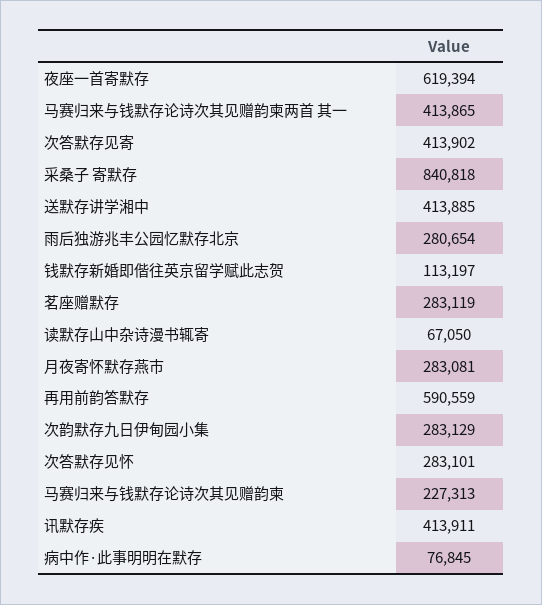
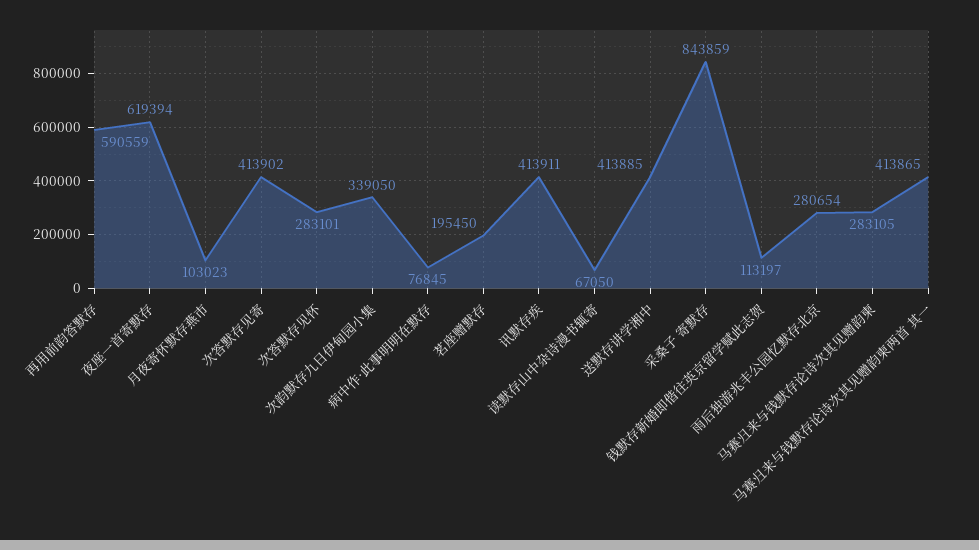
  {
    "夜座一首寄默存": 619394,
    "马赛归来与钱默存论诗次其见赠韵柬两首 其一": 413865,
    "次答默存见寄": 413902,
-   "采桑子 寄默存": 840818,
+   "采桑子 寄默存": 843859,
    "送默存讲学湘中": 413885,
    "雨后独游兆丰公园忆默存北京": 280654,
    "钱默存新婚即偕往英京留学赋此志贺": 113197,
-   "茗座赠默存": 283119,
+   "茗座赠默存": 195450,
    "读默存山中杂诗漫书辄寄": 67050,
-   "月夜寄怀默存燕市": 283081,
+   "月夜寄怀默存燕市": 103023,
    "再用前韵答默存": 590559,
-   "次韵默存九日伊甸园小集": 283129,
+   "次韵默存九日伊甸园小集": 339050,
    "次答默存见怀": 283101,
-   "马赛归来与钱默存论诗次其见赠韵柬": 227313,
+   "马赛归来与钱默存论诗次其见赠韵柬": 283105,
    "讯默存疾": 413911,
    "病中作·此事明明在默存": 76845
  }

